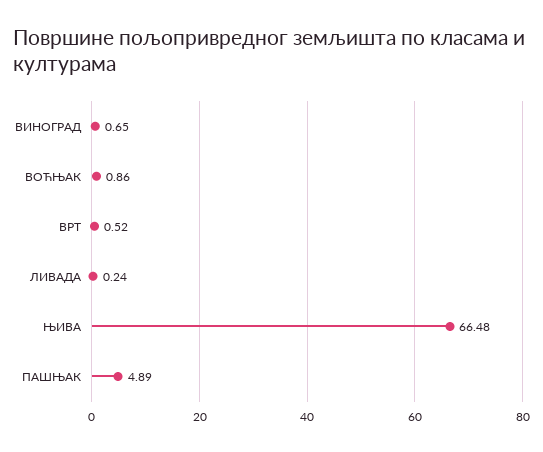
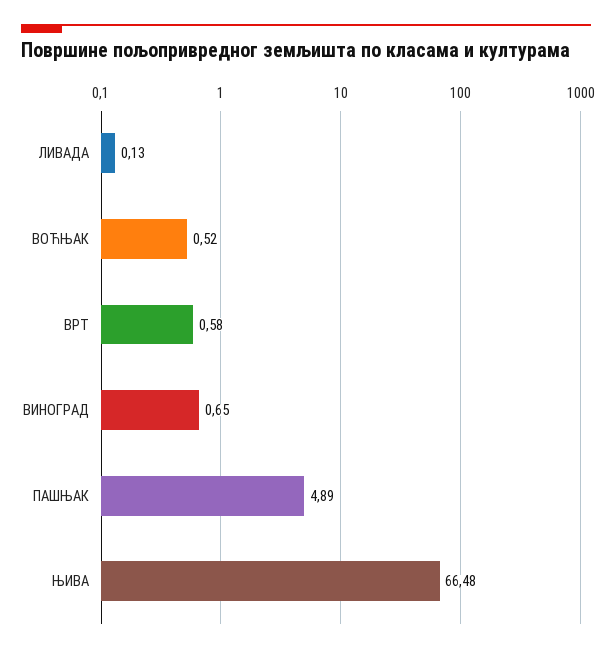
  {
    "ВИНОГРАД": 0.65,
-   "ВОЋЊАК": 0.86,
+   "ВОЋЊАК": 0.52,
-   "ВРТ": 0.52,
+   "ВРТ": 0.58,
-   "ЛИВАДА": 0.24,
+   "ЛИВАДА": 0.13,
    "ЊИВА": 66.48,
    "ПАШЊАК": 4.89
  }

